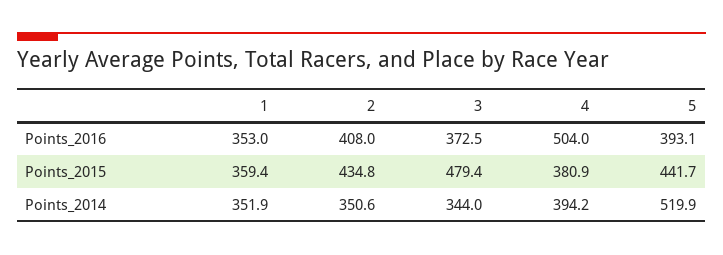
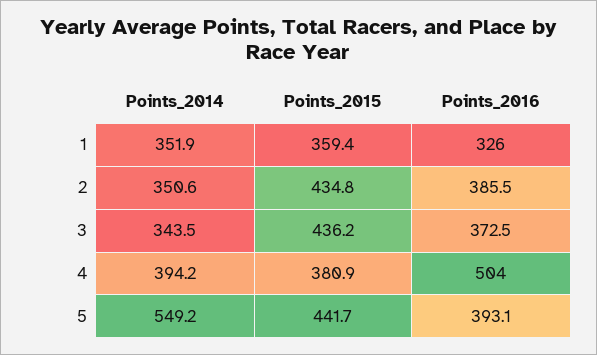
  {
    "1": {
-     "Points_2016": 353,
+     "Points_2016": 326,
      "Points_2015": 359.4,
      "Points_2014": 351.9
    },
    "2": {
-     "Points_2016": 408,
+     "Points_2016": 385.5,
      "Points_2015": 434.8,
      "Points_2014": 350.6
    },
    "3": {
      "Points_2016": 372.5,
-     "Points_2015": 479.4,
+     "Points_2015": 436.2,
-     "Points_2014": 344
+     "Points_2014": 343.5
    },
    "4": {
      "Points_2016": 504,
      "Points_2015": 380.9,
      "Points_2014": 394.2
    },
    "5": {
      "Points_2016": 393.1,
      "Points_2015": 441.7,
-     "Points_2014": 519.9
+     "Points_2014": 549.2
    }
  }

